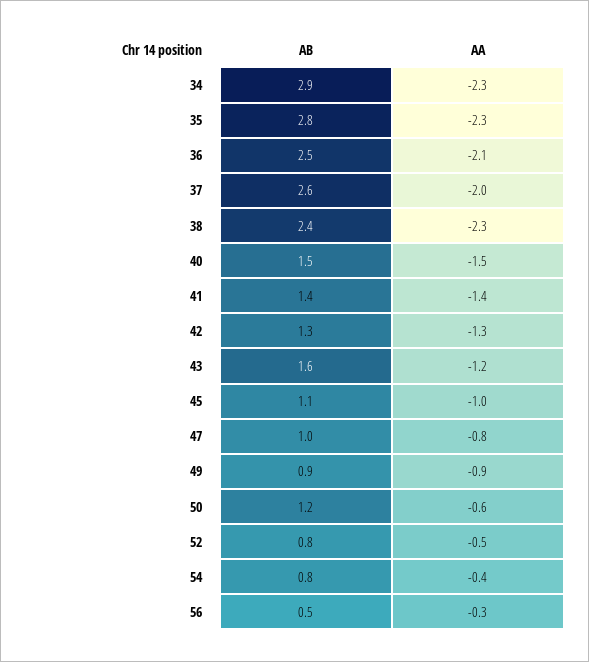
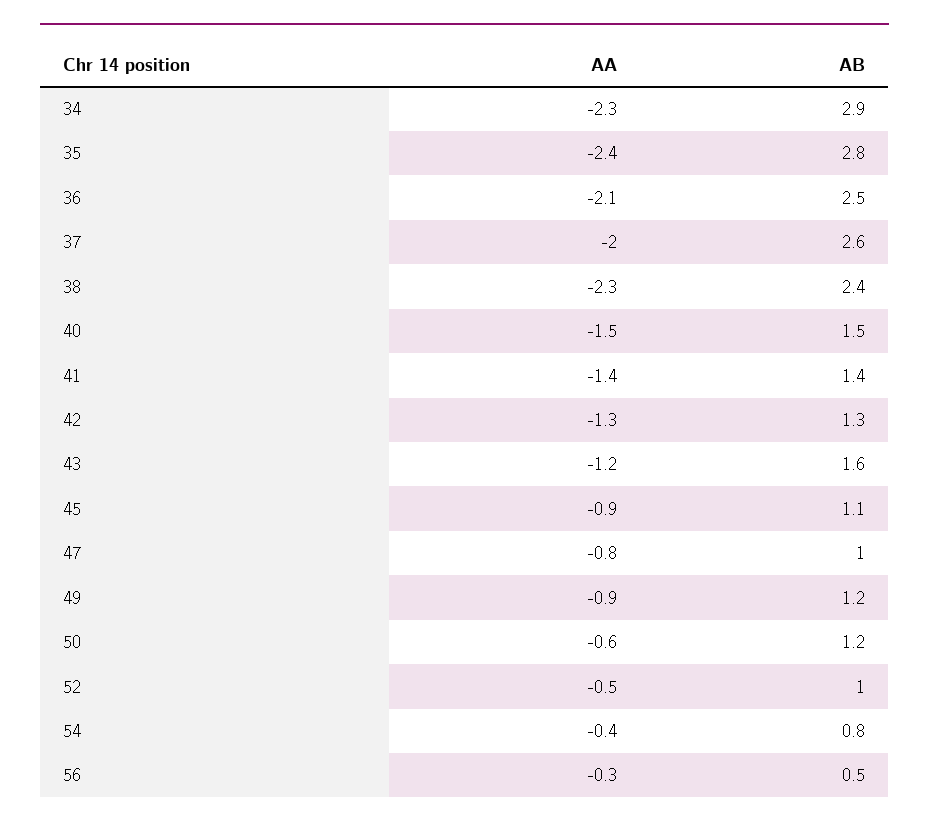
  {
    "AB": {
      "34": 2.9,
      "35": 2.8,
      "36": 2.5,
      "37": 2.6,
      "38": 2.4,
      "40": 1.5,
      "41": 1.4,
      "42": 1.3,
      "43": 1.6,
      "45": 1.1,
      "47": 1,
-     "49": 0.9,
+     "49": 1.2,
      "50": 1.2,
-     "52": 0.8,
+     "52": 1,
      "54": 0.8,
      "56": 0.5
    },
    "AA": {
      "34": -2.3,
-     "35": -2.3,
+     "35": -2.4,
      "36": -2.1,
      "37": -2,
      "38": -2.3,
      "40": -1.5,
      "41": -1.4,
      "42": -1.3,
      "43": -1.2,
-     "45": -1,
+     "45": -0.9,
      "47": -0.8,
      "49": -0.9,
      "50": -0.6,
      "52": -0.5,
      "54": -0.4,
      "56": -0.3
    }
  }

